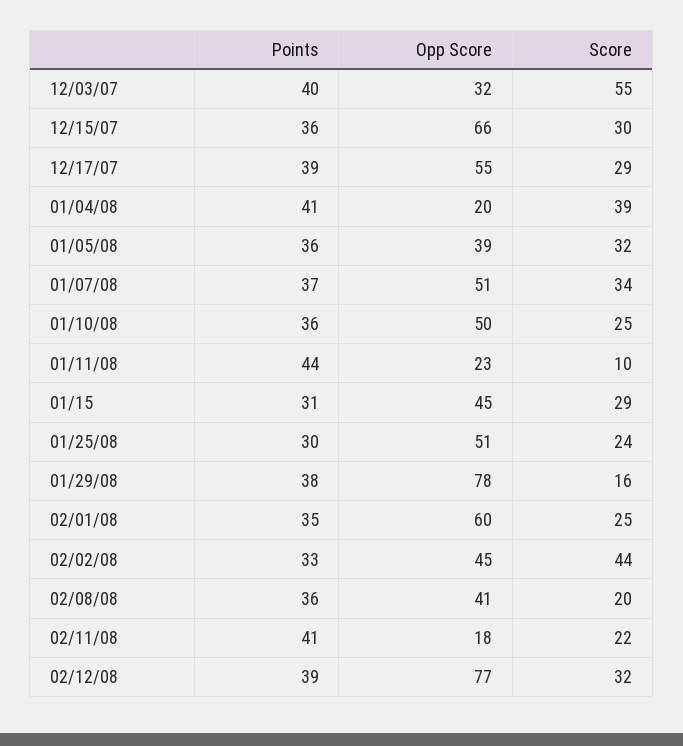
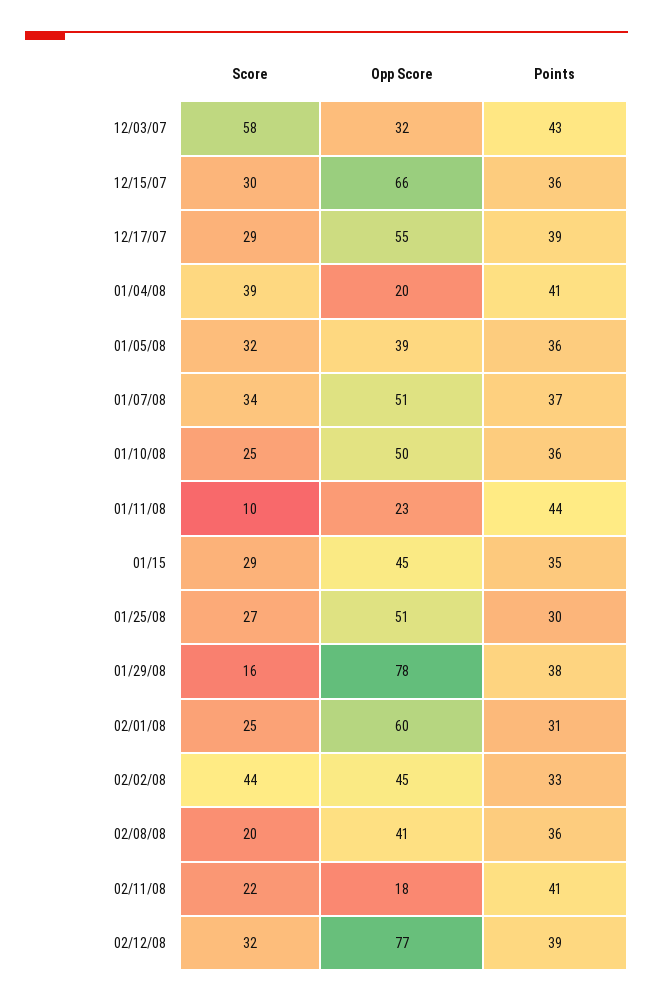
  {
    "Points": {
-     "12/03/07": 40,
+     "12/03/07": 43,
      "12/15/07": 36,
      "12/17/07": 39,
      "01/04/08": 41,
      "01/05/08": 36,
      "01/07/08": 37,
      "01/10/08": 36,
      "01/11/08": 44,
-     "01/15": 31,
+     "01/15": 35,
      "01/25/08": 30,
      "01/29/08": 38,
-     "02/01/08": 35,
+     "02/01/08": 31,
      "02/02/08": 33,
      "02/08/08": 36,
      "02/11/08": 41,
      "02/12/08": 39
    },
    "Opp Score": {
      "12/03/07": 32,
      "12/15/07": 66,
      "12/17/07": 55,
      "01/04/08": 20,
      "01/05/08": 39,
      "01/07/08": 51,
      "01/10/08": 50,
      "01/11/08": 23,
      "01/15": 45,
      "01/25/08": 51,
      "01/29/08": 78,
      "02/01/08": 60,
      "02/02/08": 45,
      "02/08/08": 41,
      "02/11/08": 18,
      "02/12/08": 77
    },
    "Score": {
-     "12/03/07": 55,
+     "12/03/07": 58,
      "12/15/07": 30,
      "12/17/07": 29,
      "01/04/08": 39,
      "01/05/08": 32,
      "01/07/08": 34,
      "01/10/08": 25,
      "01/11/08": 10,
      "01/15": 29,
-     "01/25/08": 24,
+     "01/25/08": 27,
      "01/29/08": 16,
      "02/01/08": 25,
      "02/02/08": 44,
      "02/08/08": 20,
      "02/11/08": 22,
      "02/12/08": 32
    }
  }

